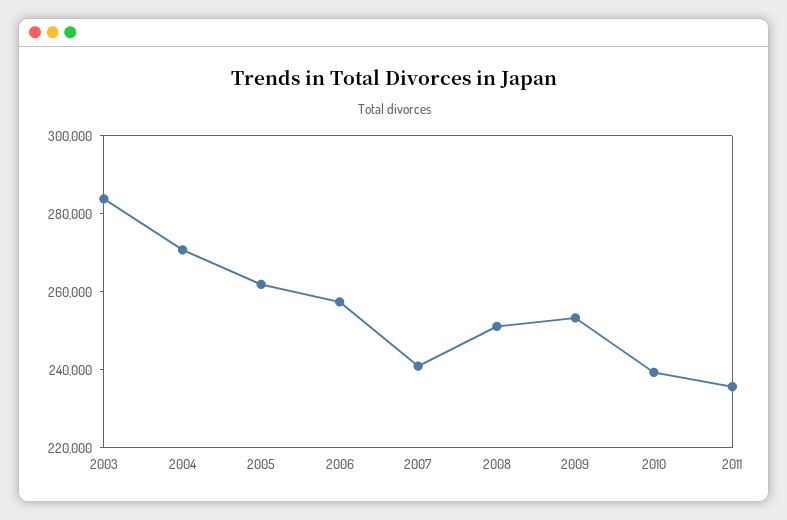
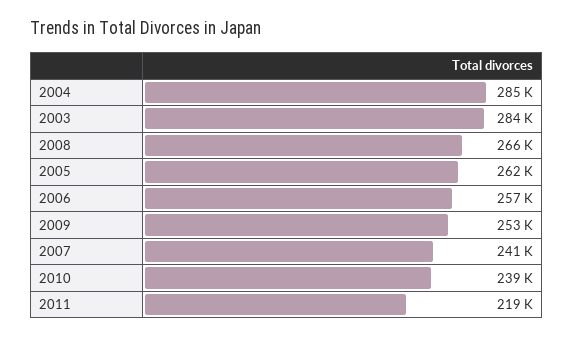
  {
    "2003": 284000,
-   "2004": 270000,
+   "2004": 285000,
    "2005": 262000,
    "2006": 257000,
    "2007": 241000,
-   "2008": 250000,
+   "2008": 266000,
    "2009": 253000,
    "2010": 239000,
-   "2011": 235000
+   "2011": 219000
  }

